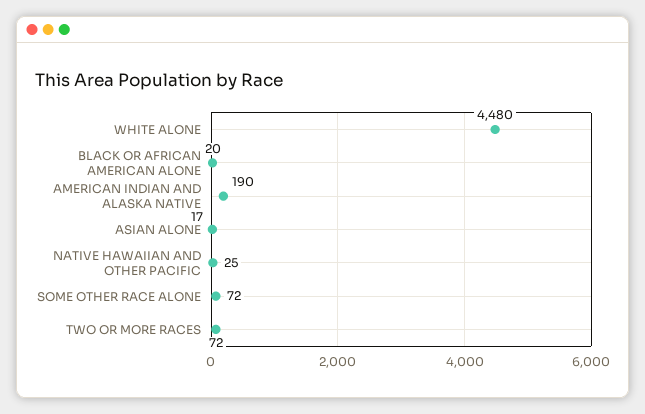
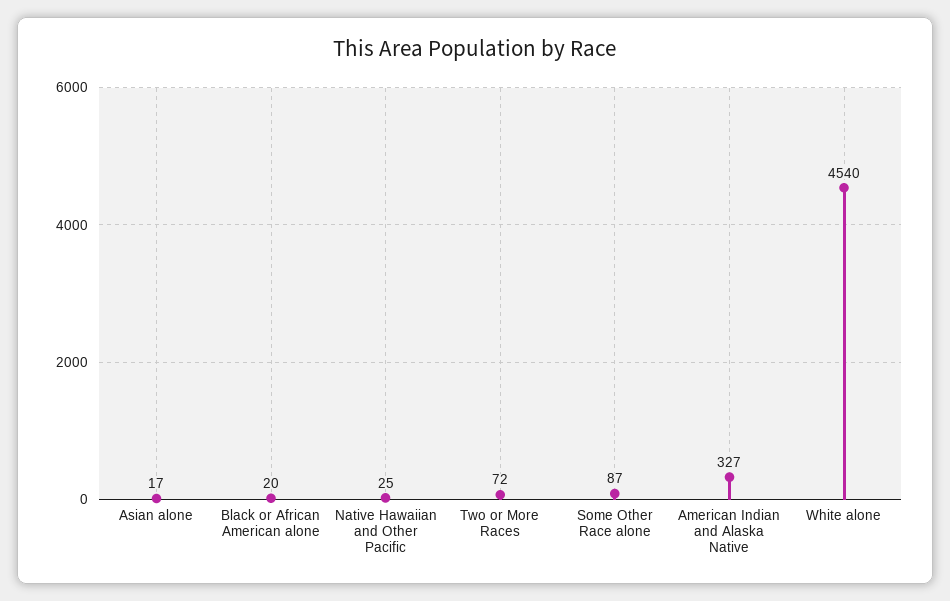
  {
-   "WHITE ALONE": 4480,
+   "WHITE ALONE": 4540,
    "BLACK OR AFRICAN AMERICAN ALONE": 20,
-   "AMERICAN INDIAN AND ALASKA NATIVE": 190,
+   "AMERICAN INDIAN AND ALASKA NATIVE": 327,
    "ASIAN ALONE": 17,
    "NATIVE HAWAIIAN AND OTHER PACIFIC": 25,
-   "SOME OTHER RACE ALONE": 72,
+   "SOME OTHER RACE ALONE": 87,
    "TWO OR MORE RACES": 72
  }

